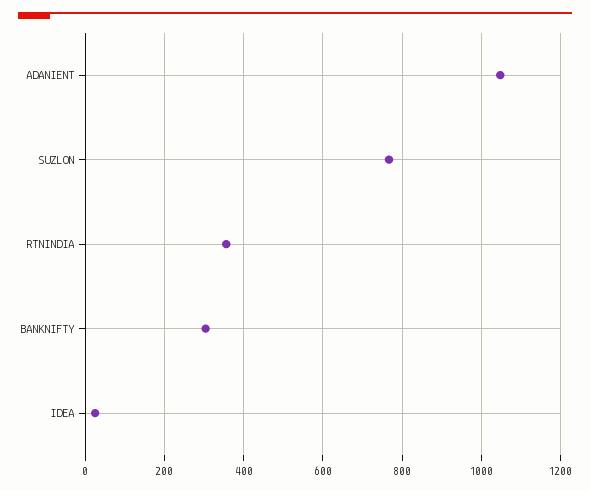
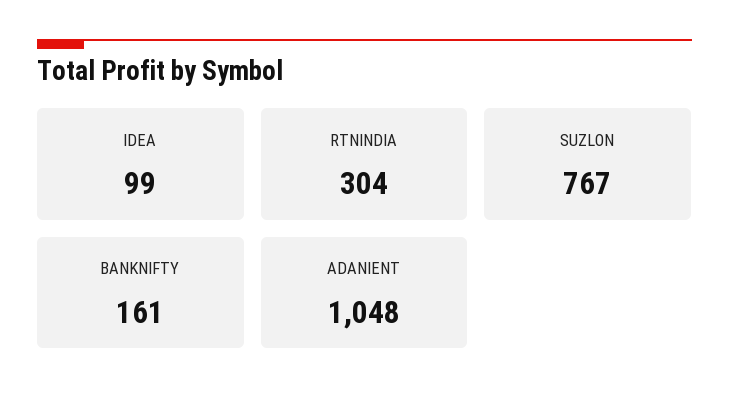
  {
    "ADANIENT": 1048,
    "SUZLON": 767,
-   "RTNINDIA": 360,
+   "RTNINDIA": 304,
-   "BANKNIFTY": 300,
+   "BANKNIFTY": 161,
-   "IDEA": 20
+   "IDEA": 99
  }

